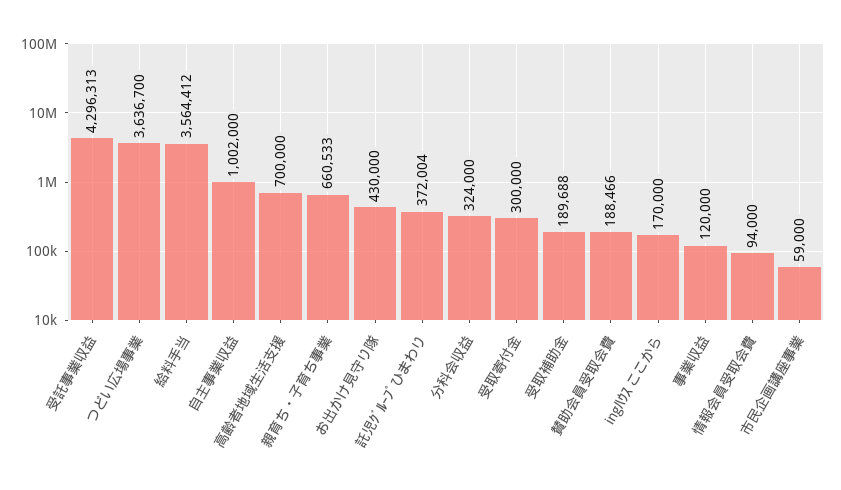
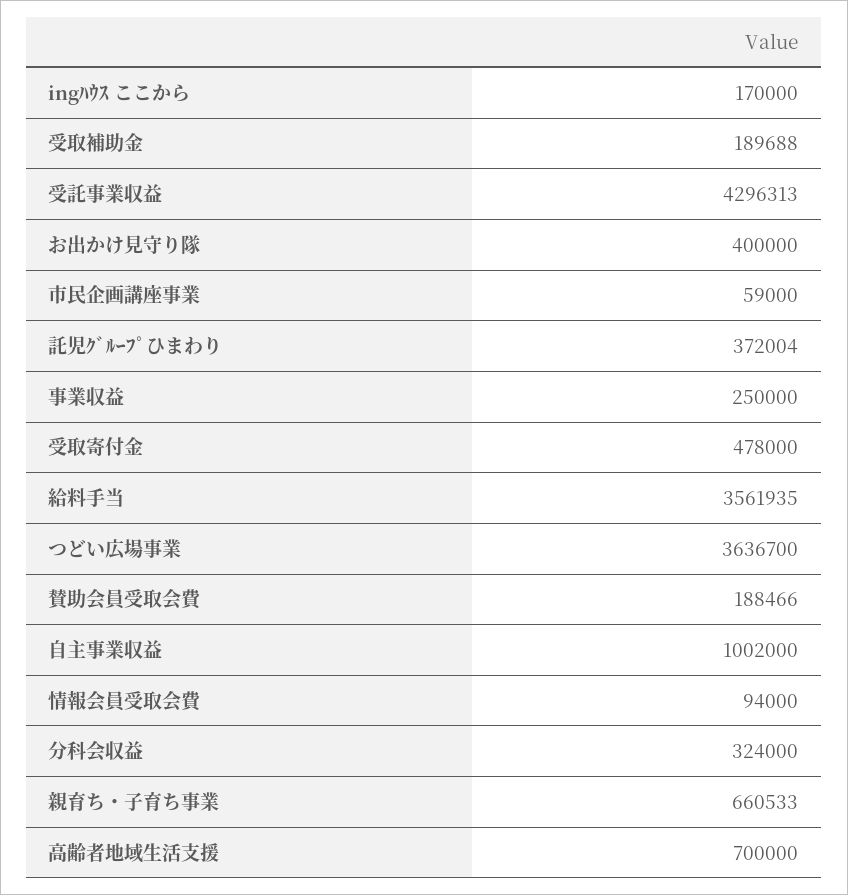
  {
    "受託事業収益": 4296313,
    "つどい広場事業": 3636700,
-   "給料手当": 3564412,
+   "給料手当": 3561935,
    "自主事業収益": 1002000,
    "高齢者地域生活支援": 700000,
    "親育ち・子育ち事業": 660533,
-   "お出かけ見守り隊": 430000,
+   "お出かけ見守り隊": 400000,
    "託児ｸﾞﾙｰﾌﾟひまわり": 372004,
    "分科会収益": 324000,
-   "受取寄付金": 300000,
+   "受取寄付金": 478000,
    "受取補助金": 189688,
    "賛助会員受取会費": 188466,
    "ingﾊｳｽ ここから": 170000,
-   "事業収益": 120000,
+   "事業収益": 250000,
    "情報会員受取会費": 94000,
    "市民企画講座事業": 59000
  }

